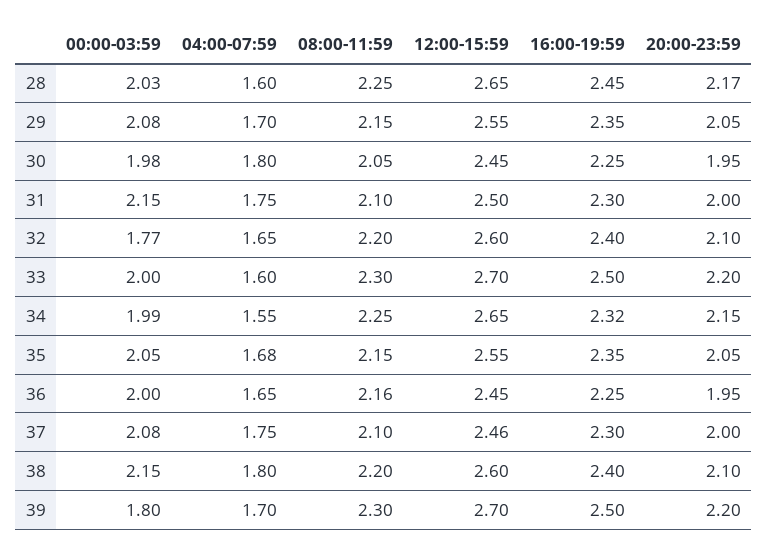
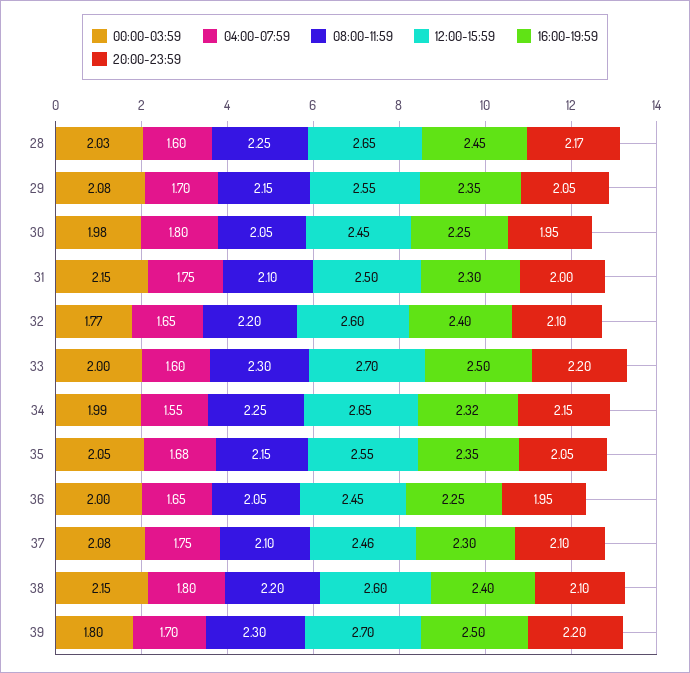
  {
    "00:00-03:59": {
      "28": 2.03,
      "29": 2.08,
      "30": 1.98,
      "31": 2.15,
      "32": 1.77,
      "33": 2,
      "34": 1.99,
      "35": 2.05,
      "36": 2,
      "37": 2.08,
      "38": 2.15,
      "39": 1.8
    },
    "04:00-07:59": {
      "28": 1.6,
      "29": 1.7,
      "30": 1.8,
      "31": 1.75,
      "32": 1.65,
      "33": 1.6,
      "34": 1.55,
      "35": 1.68,
      "36": 1.65,
      "37": 1.75,
      "38": 1.8,
      "39": 1.7
    },
    "08:00-11:59": {
      "28": 2.25,
      "29": 2.15,
      "30": 2.05,
      "31": 2.1,
      "32": 2.2,
      "33": 2.3,
      "34": 2.25,
      "35": 2.15,
-     "36": 2.16,
+     "36": 2.05,
      "37": 2.1,
      "38": 2.2,
      "39": 2.3
    },
    "12:00-15:59": {
      "28": 2.65,
      "29": 2.55,
      "30": 2.45,
      "31": 2.5,
      "32": 2.6,
      "33": 2.7,
      "34": 2.65,
      "35": 2.55,
      "36": 2.45,
      "37": 2.46,
      "38": 2.6,
      "39": 2.7
    },
    "16:00-19:59": {
      "28": 2.45,
      "29": 2.35,
      "30": 2.25,
      "31": 2.3,
      "32": 2.4,
      "33": 2.5,
      "34": 2.32,
      "35": 2.35,
      "36": 2.25,
      "37": 2.3,
      "38": 2.4,
      "39": 2.5
    },
    "20:00-23:59": {
      "28": 2.17,
      "29": 2.05,
      "30": 1.95,
      "31": 2,
      "32": 2.1,
      "33": 2.2,
      "34": 2.15,
      "35": 2.05,
      "36": 1.95,
-     "37": 2,
+     "37": 2.1,
      "38": 2.1,
      "39": 2.2
    }
  }

